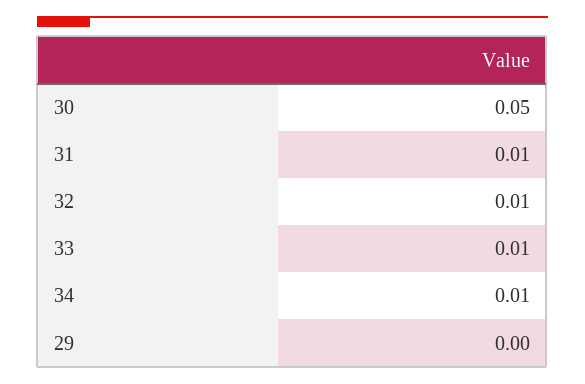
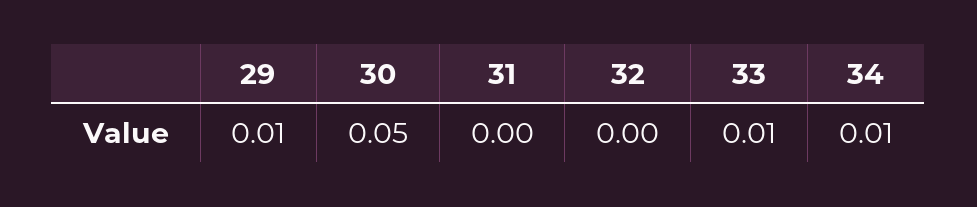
  {
    "30": 0.05,
-   "31": 0.01,
+   "31": 0,
-   "32": 0.01,
+   "32": 0,
    "33": 0.01,
    "34": 0.01,
-   "29": 0
+   "29": 0.01
  }

